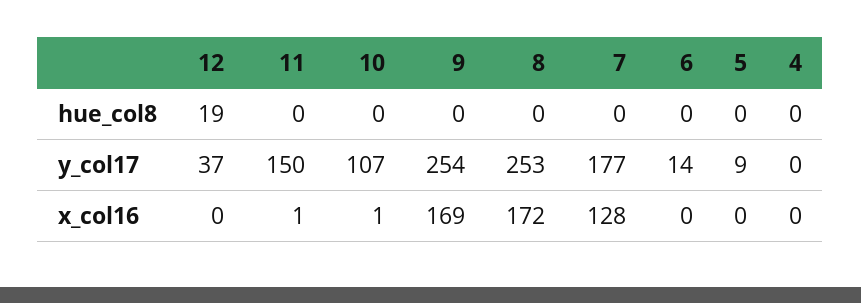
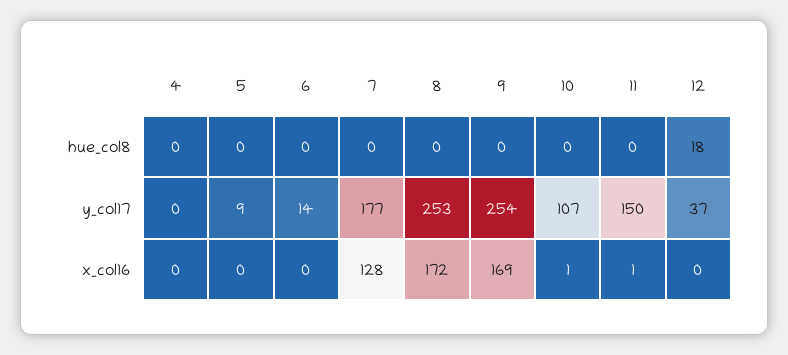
  {
    "12": {
-     "hue_col8": 19,
+     "hue_col8": 18,
      "y_col17": 37,
      "x_col16": 0
    },
    "11": {
      "hue_col8": 0,
      "y_col17": 150,
      "x_col16": 1
    },
    "10": {
      "hue_col8": 0,
      "y_col17": 107,
      "x_col16": 1
    },
    "9": {
      "hue_col8": 0,
      "y_col17": 254,
      "x_col16": 169
    },
    "8": {
      "hue_col8": 0,
      "y_col17": 253,
      "x_col16": 172
    },
    "7": {
      "hue_col8": 0,
      "y_col17": 177,
      "x_col16": 128
    },
    "6": {
      "hue_col8": 0,
      "y_col17": 14,
      "x_col16": 0
    },
    "5": {
      "hue_col8": 0,
      "y_col17": 9,
      "x_col16": 0
    },
    "4": {
      "hue_col8": 0,
      "y_col17": 0,
      "x_col16": 0
    }
  }

